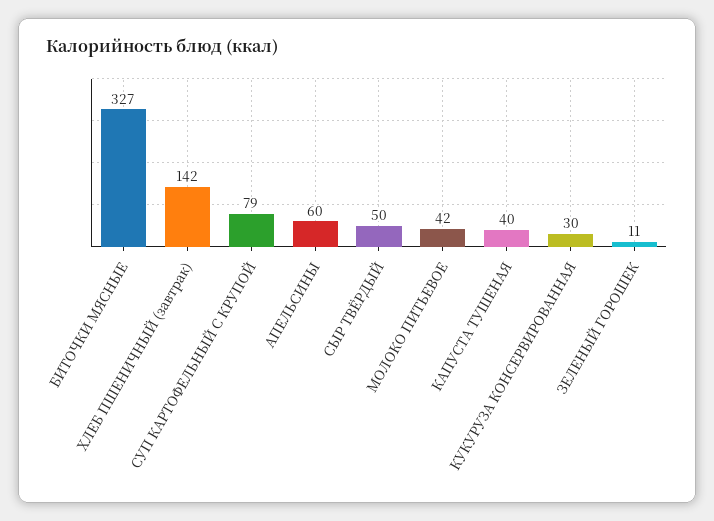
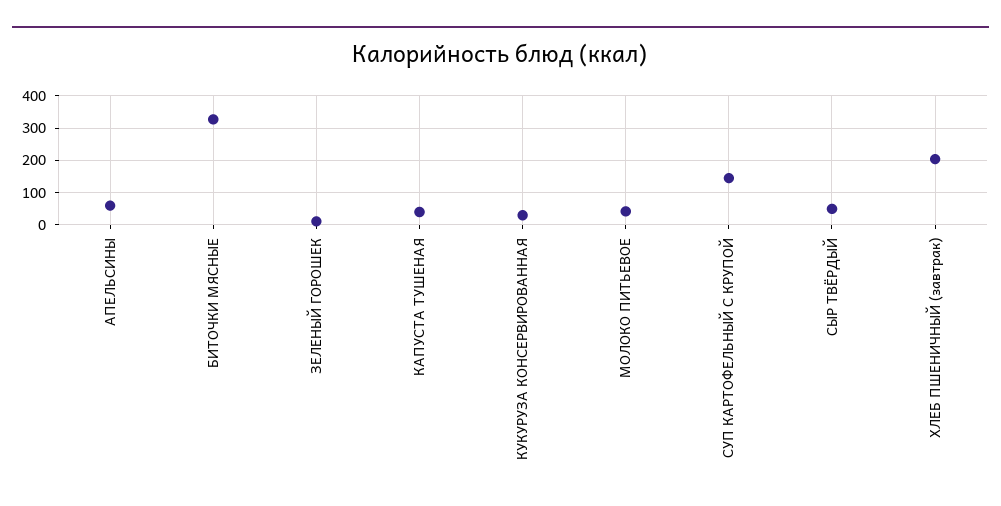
  {
    "БИТОЧКИ МЯСНЫЕ": 327,
-   "ХЛЕБ ПШЕНИЧНЫЙ (завтрак)": 142,
+   "ХЛЕБ ПШЕНИЧНЫЙ (завтрак)": 200,
-   "СУП КАРТОФЕЛЬНЫЙ С КРУПОЙ": 79,
+   "СУП КАРТОФЕЛЬНЫЙ С КРУПОЙ": 140,
    "АПЕЛЬСИНЫ": 60,
    "СЫР ТВЁРДЫЙ": 50,
    "МОЛОКО ПИТЬЕВОЕ": 42,
    "КАПУСТА ТУШЕНАЯ": 40,
    "КУКУРУЗА КОНСЕРВИРОВАННАЯ": 30,
    "ЗЕЛЕНЫЙ ГОРОШЕК": 11
  }

